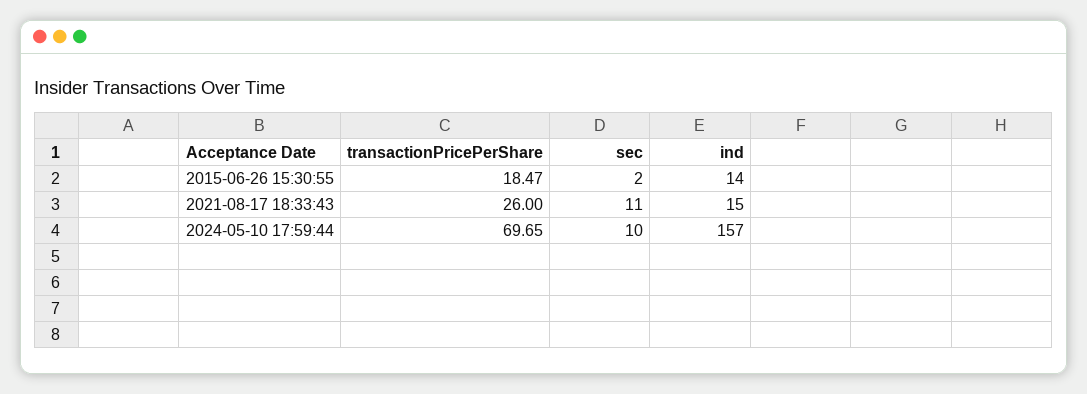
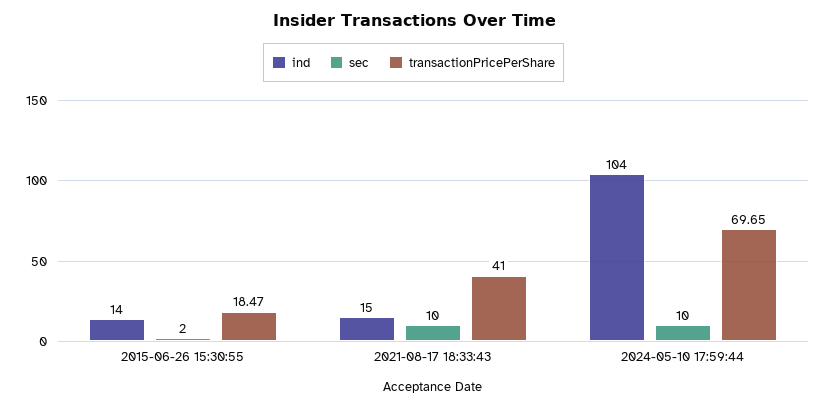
  {
    "transactionPricePerShare": {
      "2015-06-26 15:30:55": 18.47,
-     "2021-08-17 18:33:43": 26,
+     "2021-08-17 18:33:43": 41,
      "2024-05-10 17:59:44": 69.65
    },
    "sec": {
      "2015-06-26 15:30:55": 2,
-     "2021-08-17 18:33:43": 11,
+     "2021-08-17 18:33:43": 10,
      "2024-05-10 17:59:44": 10
    },
    "ind": {
      "2015-06-26 15:30:55": 14,
      "2021-08-17 18:33:43": 15,
-     "2024-05-10 17:59:44": 157
+     "2024-05-10 17:59:44": 104
    }
  }

